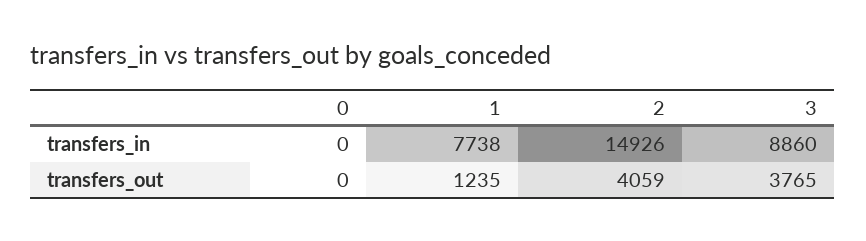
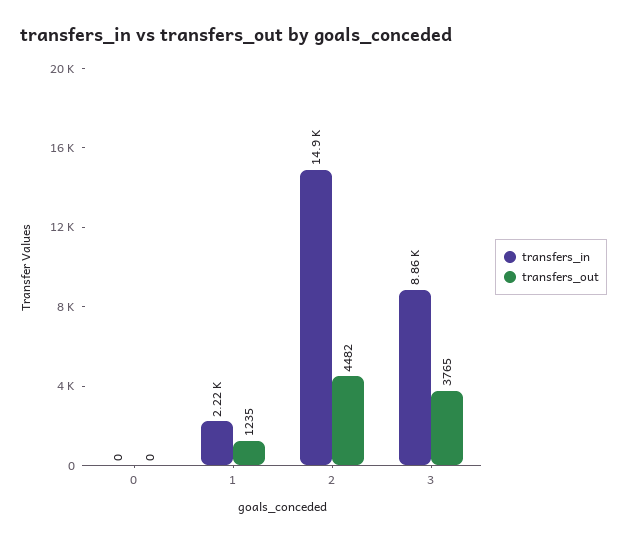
  {
    "transfers_in": {
      "0": 0,
-     "1": 7738,
+     "1": 2220,
      "2": 14926,
      "3": 8860
    },
    "transfers_out": {
      "0": 0,
      "1": 1235,
-     "2": 4059,
+     "2": 4482,
      "3": 3765
    }
  }

